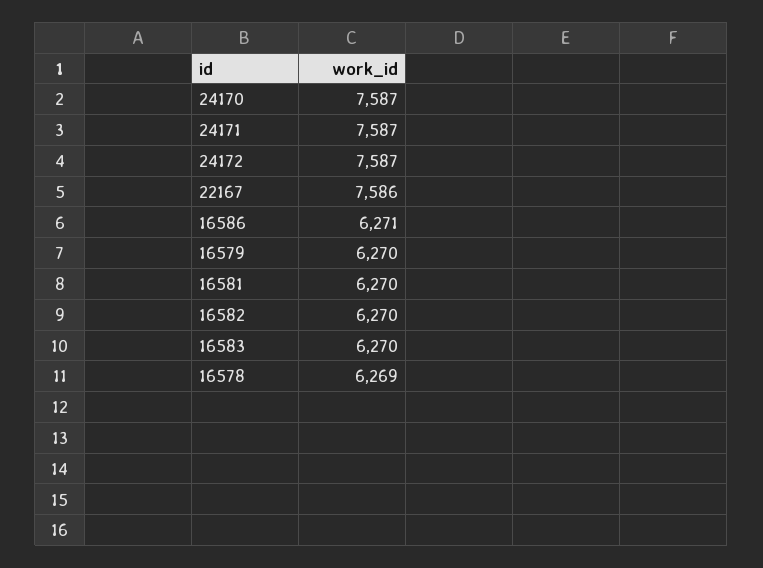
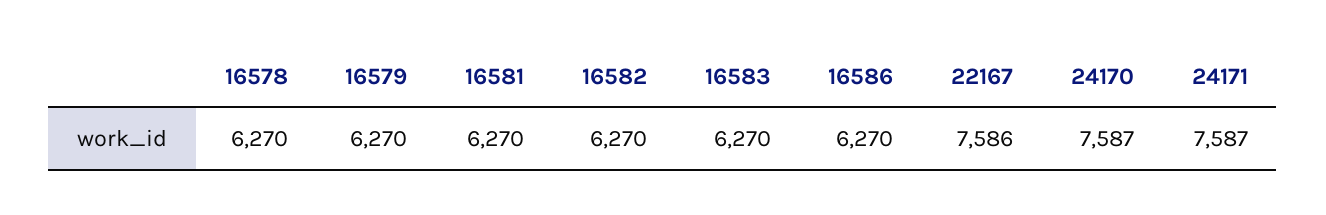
  {
    "24170": 7587,
    "24171": 7587,
-   "24172": 7587,
    "22167": 7586,
-   "16586": 6271,
+   "16586": 6270,
    "16579": 6270,
    "16581": 6270,
    "16582": 6270,
    "16583": 6270,
-   "16578": 6269
+   "16578": 6270
  }

